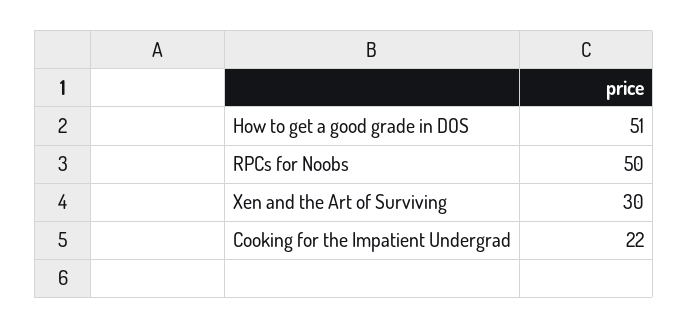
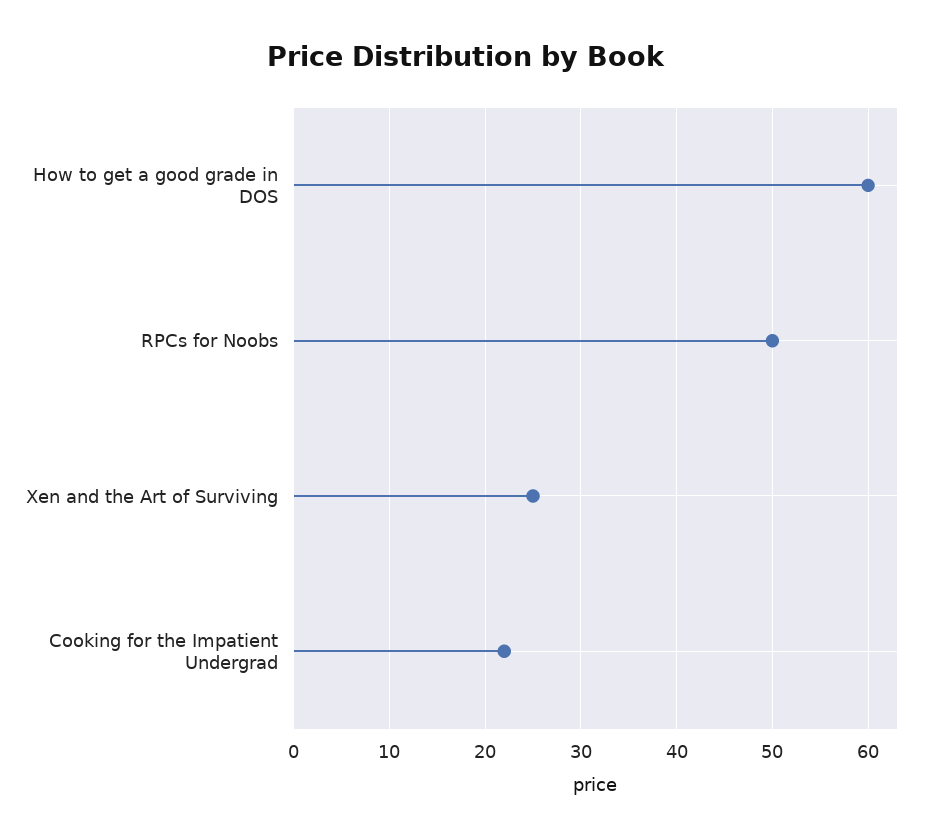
  {
-   "How to get a good grade in DOS": 51,
+   "How to get a good grade in DOS": 60,
    "RPCs for Noobs": 50,
-   "Xen and the Art of Surviving": 30,
+   "Xen and the Art of Surviving": 25,
    "Cooking for the Impatient Undergrad": 22
  }

